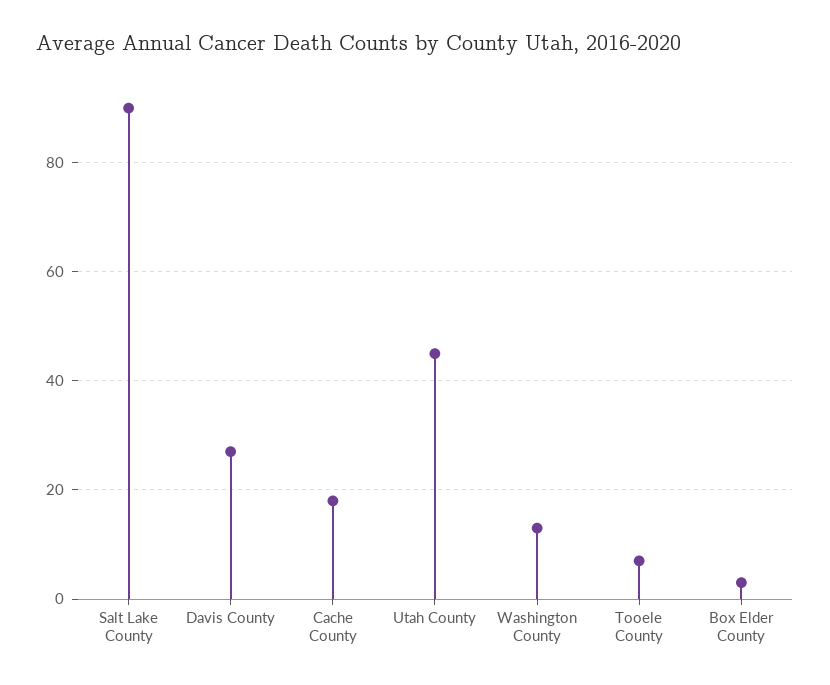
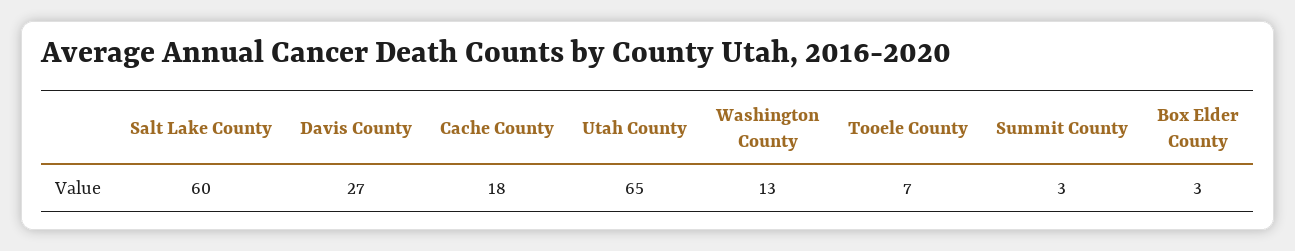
  {
-   "Salt Lake County": 90,
+   "Salt Lake County": 60,
    "Davis County": 27,
    "Cache County": 18,
-   "Utah County": 45,
+   "Utah County": 65,
    "Washington County": 13,
    "Tooele County": 7,
-   "Box Elder County": 3
+   "Box Elder County": 3,
+   "Summit County": 3
  }

